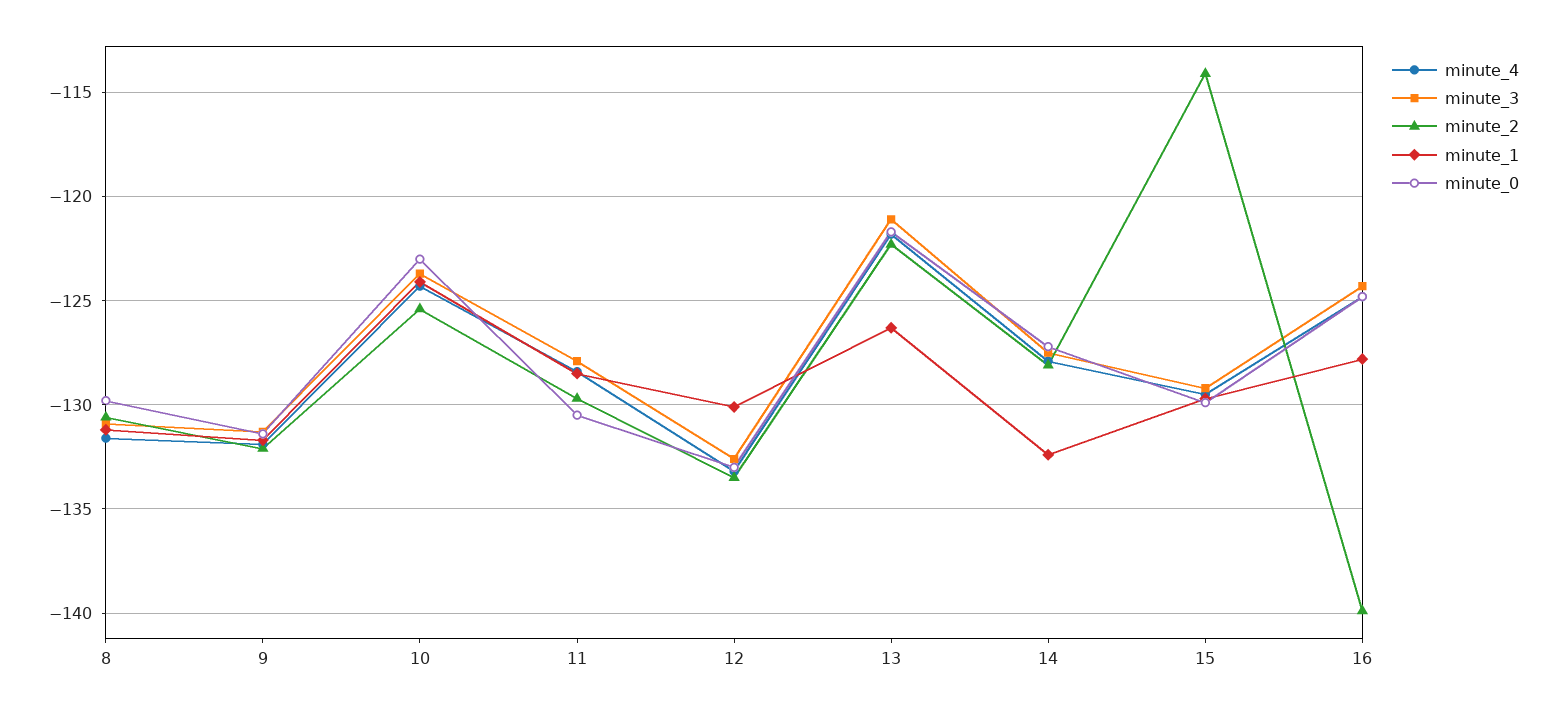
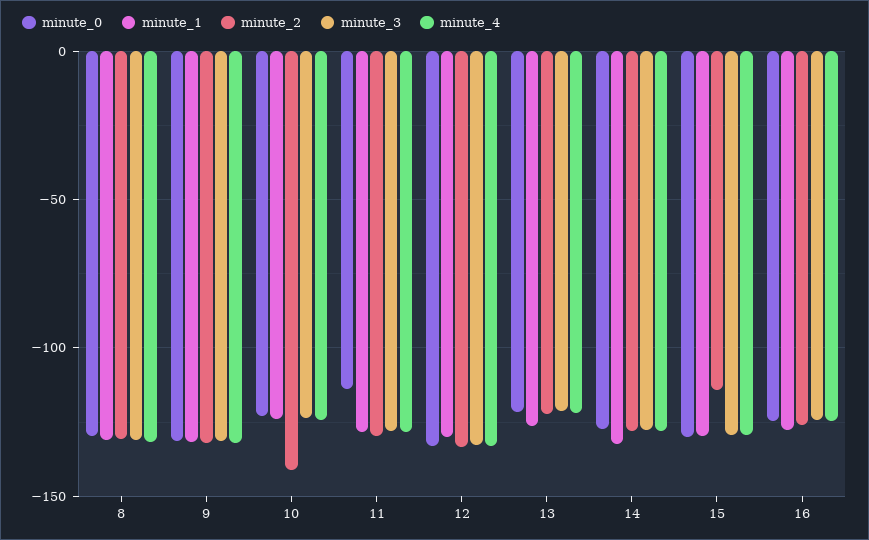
  {
    "minute_4": {
      "8": -131.5,
      "9": -132,
      "10": -124.5,
      "11": -128.5,
      "12": -133,
      "13": -122,
      "14": -128,
      "15": -129.5,
      "16": -125
    },
    "minute_3": {
      "8": -131,
      "9": -131.5,
      "10": -123.5,
      "11": -128,
      "12": -132.5,
      "13": -121,
      "14": -127.5,
      "15": -129,
      "16": -124.5
    },
    "minute_2": {
      "8": -130.5,
      "9": -132,
-     "10": -125.5,
+     "10": -140,
      "11": -129.5,
      "12": -133.5,
      "13": -122.5,
      "14": -128,
      "15": -114,
-     "16": -140
+     "16": -125
    },
    "minute_1": {
      "8": -131,
      "9": -131.5,
      "10": -124,
      "11": -128.5,
      "12": -130,
      "13": -126.5,
      "14": -132.5,
      "15": -129.5,
      "16": -128
    },
    "minute_0": {
      "8": -130,
      "9": -131.5,
      "10": -123,
-     "11": -130.5,
+     "11": -115,
      "12": -133,
      "13": -121.5,
      "14": -127,
      "15": -130,
      "16": -125
    }
  }

